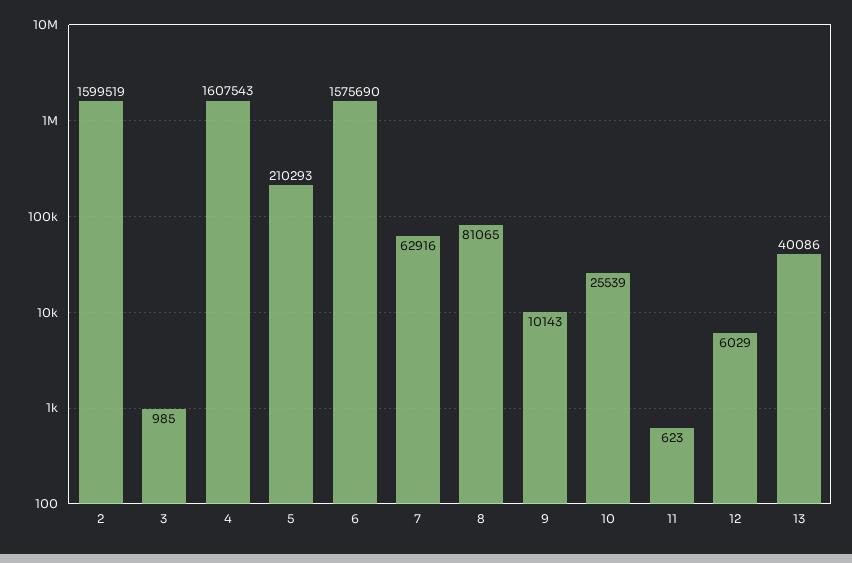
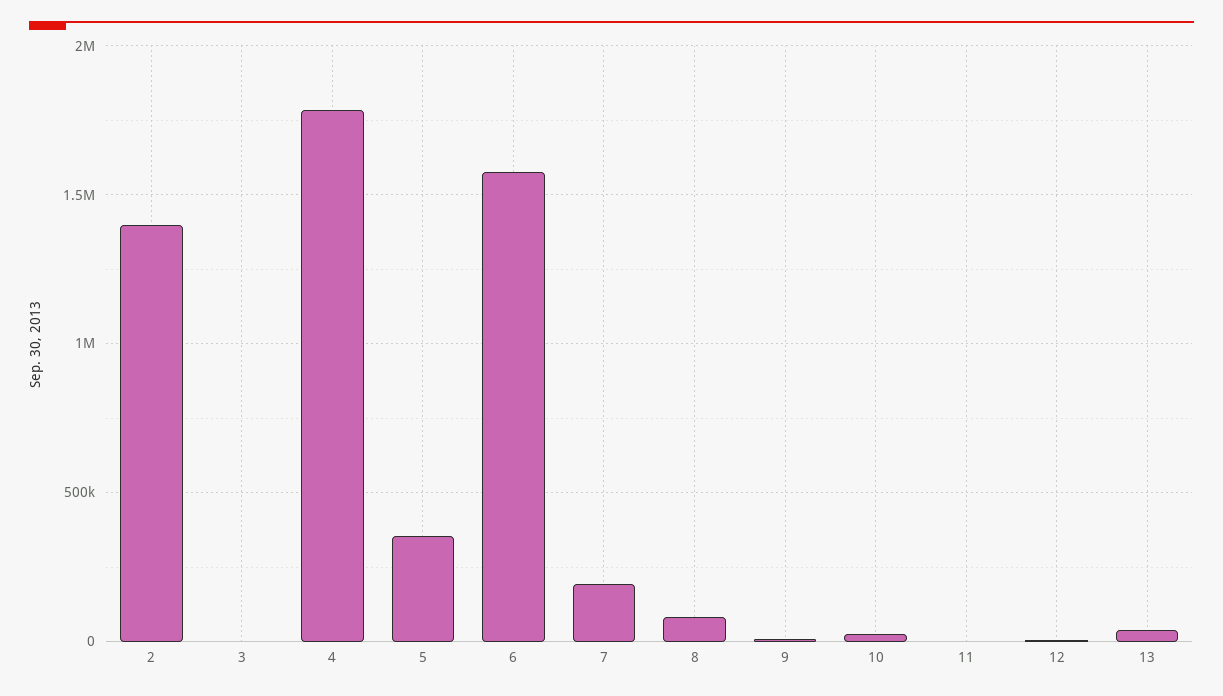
  {
-   "2": 1599519,
+   "2": 1400000,
    "3": 985,
-   "4": 1607543,
+   "4": 1800000,
-   "5": 210293,
+   "5": 350000,
    "6": 1575690,
-   "7": 62916,
+   "7": 200000,
    "8": 81065,
    "9": 10143,
    "10": 25539,
    "11": 623,
    "12": 6029,
    "13": 40086
  }

